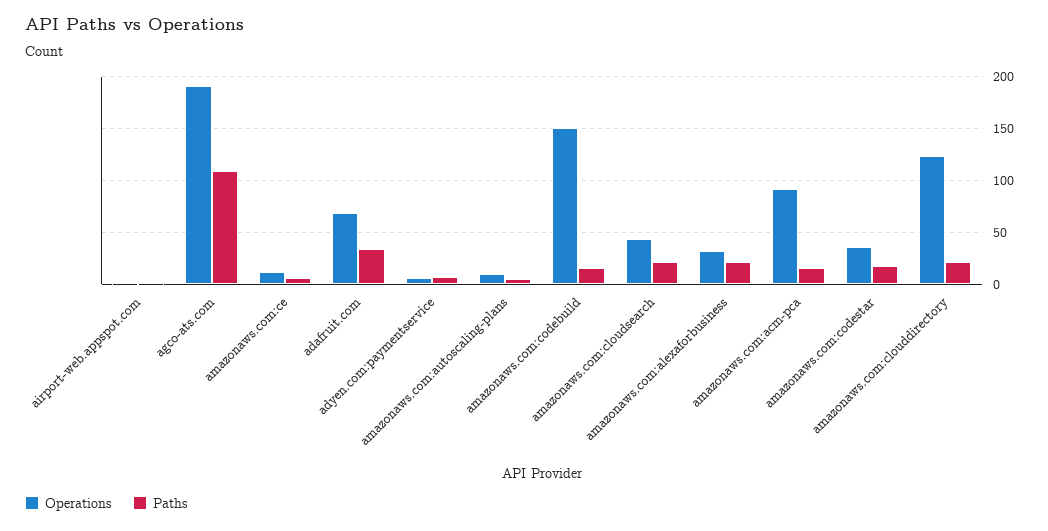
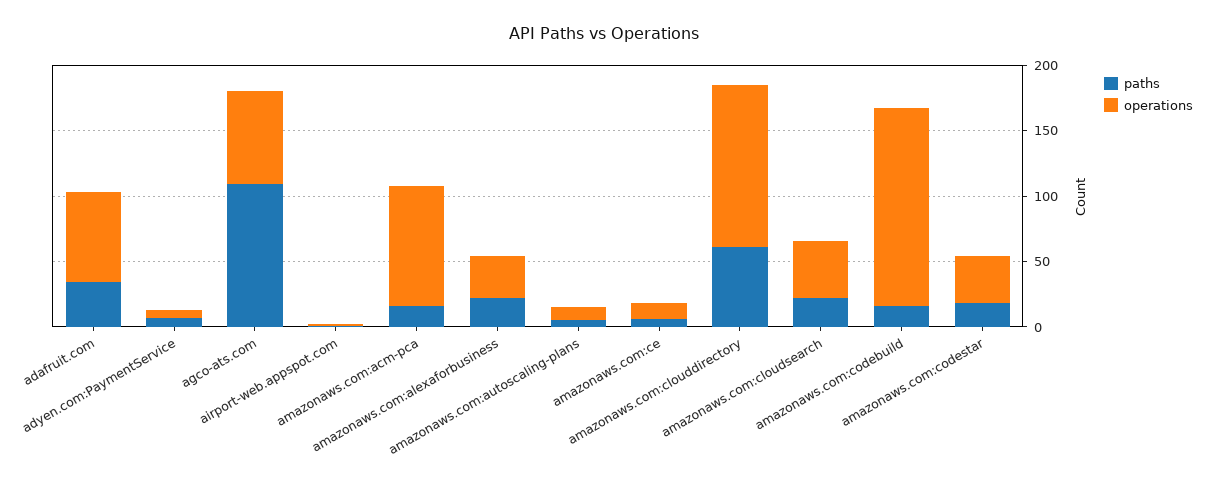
  {
    "Operations": {
      "airport-web.appspot.com": 0,
-     "agco-ats.com": 190,
+     "agco-ats.com": 70,
      "amazonaws.com:ce": 10,
      "adafruit.com": 70,
      "adyen.com:paymentservice": 10,
      "amazonaws.com:autoscaling-plans": 10,
      "amazonaws.com:codebuild": 150,
      "amazonaws.com:cloudsearch": 40,
      "amazonaws.com:alexaforbusiness": 30,
      "amazonaws.com:acm-pca": 90,
      "amazonaws.com:codestar": 40,
      "amazonaws.com:clouddirectory": 120
    },
    "Paths": {
      "airport-web.appspot.com": 0,
      "agco-ats.com": 110,
      "amazonaws.com:ce": 10,
      "adafruit.com": 30,
      "adyen.com:paymentservice": 10,
      "amazonaws.com:autoscaling-plans": 10,
      "amazonaws.com:codebuild": 20,
      "amazonaws.com:cloudsearch": 20,
      "amazonaws.com:alexaforbusiness": 20,
      "amazonaws.com:acm-pca": 20,
      "amazonaws.com:codestar": 20,
-     "amazonaws.com:clouddirectory": 20
+     "amazonaws.com:clouddirectory": 60
    }
  }

